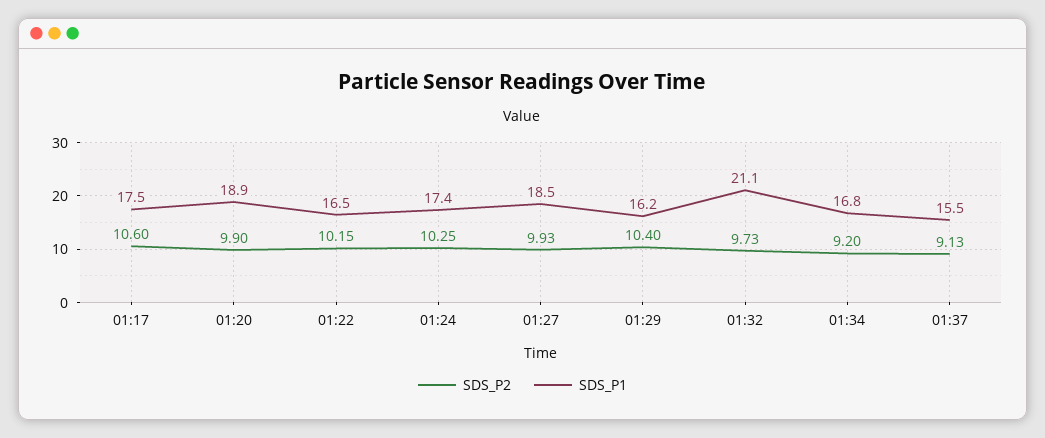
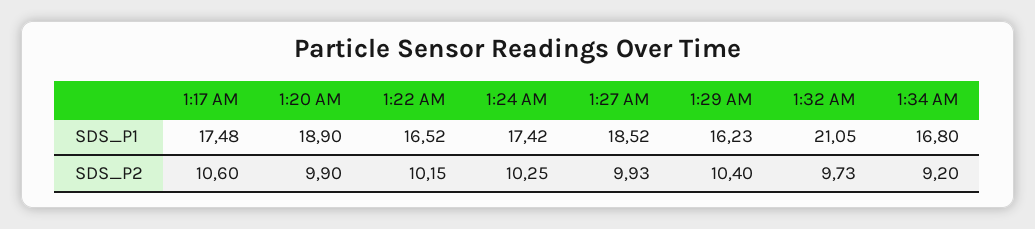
  {
    "SDS_P2": {
      "01:17": 10.6,
      "01:20": 9.9,
      "01:22": 10.15,
      "01:24": 10.25,
      "01:27": 9.93,
      "01:29": 10.4,
      "01:32": 9.73,
-     "01:34": 9.2,
+     "01:34": 9.2
-     "01:37": 9.13
    },
    "SDS_P1": {
      "01:17": 17.48,
      "01:20": 18.9,
      "01:22": 16.52,
      "01:24": 17.42,
      "01:27": 18.52,
      "01:29": 16.23,
      "01:32": 21.05,
-     "01:34": 16.8,
+     "01:34": 16.8
-     "01:37": 15.5
    }
  }

